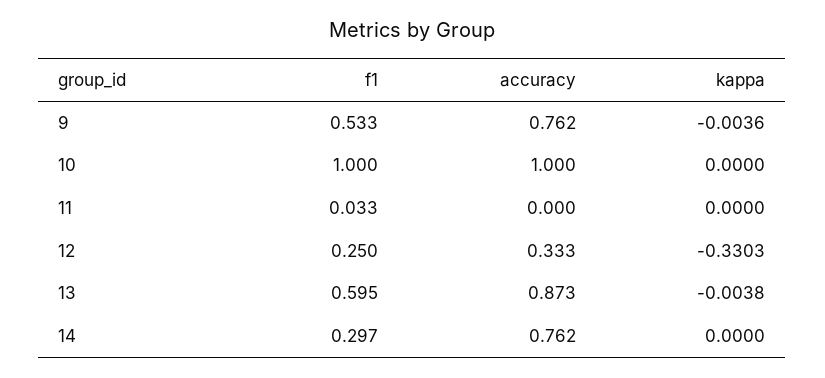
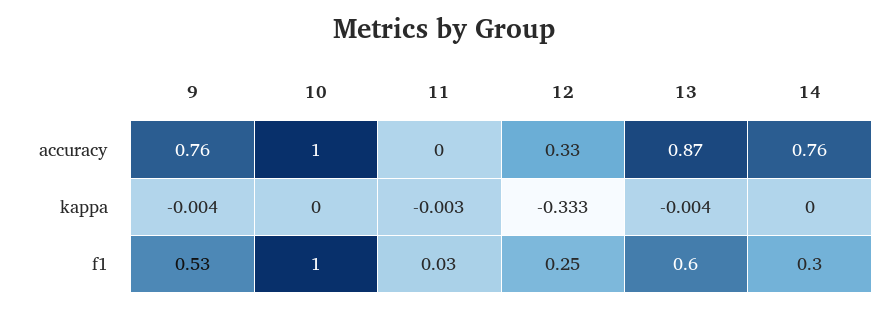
  {
    "f1": {
      "9": 0.533,
      "10": 1,
      "11": 0.033,
      "12": 0.25,
      "13": 0.595,
      "14": 0.297
    },
    "accuracy": {
      "9": 0.762,
      "10": 1,
      "11": 0,
      "12": 0.333,
      "13": 0.873,
      "14": 0.762
    },
    "kappa": {
      "9": -0.0036,
      "10": 0,
-     "11": 0,
+     "11": -0.003,
-     "12": -0.3303,
+     "12": -0.333,
      "13": -0.0038,
      "14": 0
    }
  }

